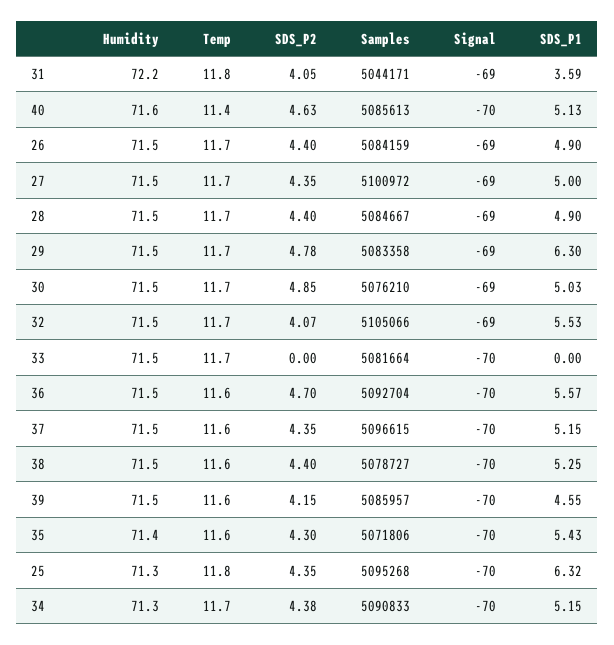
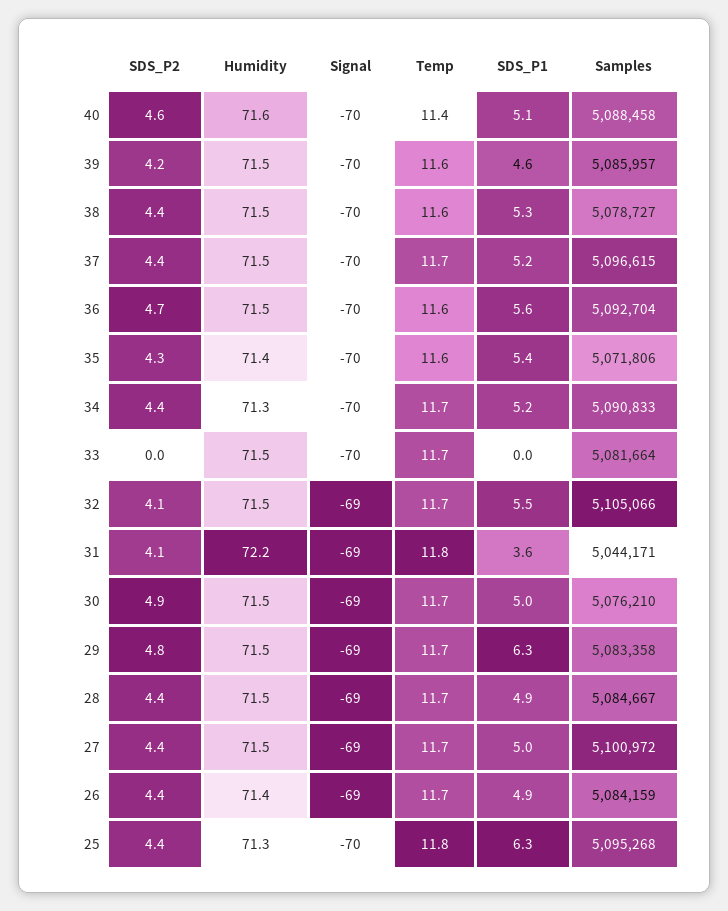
  {
    "Humidity": {
      "31": 72.2,
      "40": 71.6,
-     "26": 71.5,
+     "26": 71.4,
      "27": 71.5,
      "28": 71.5,
      "29": 71.5,
      "30": 71.5,
      "32": 71.5,
      "33": 71.5,
      "36": 71.5,
      "37": 71.5,
      "38": 71.5,
      "39": 71.5,
      "35": 71.4,
      "25": 71.3,
      "34": 71.3
    },
    "Temp": {
      "31": 11.8,
      "40": 11.4,
      "26": 11.7,
      "27": 11.7,
      "28": 11.7,
      "29": 11.7,
      "30": 11.7,
      "32": 11.7,
      "33": 11.7,
      "36": 11.6,
-     "37": 11.6,
+     "37": 11.7,
      "38": 11.6,
      "39": 11.6,
      "35": 11.6,
      "25": 11.8,
      "34": 11.7
    },
    "SDS_P2": {
      "31": 4.05,
      "40": 4.63,
      "26": 4.4,
      "27": 4.35,
      "28": 4.4,
      "29": 4.78,
      "30": 4.85,
      "32": 4.07,
      "33": 0,
      "36": 4.7,
      "37": 4.35,
      "38": 4.4,
      "39": 4.15,
      "35": 4.3,
      "25": 4.35,
      "34": 4.38
    },
    "Samples": {
      "31": 5044171,
-     "40": 5085613,
+     "40": 5088458,
      "26": 5084159,
      "27": 5100972,
      "28": 5084667,
      "29": 5083358,
      "30": 5076210,
      "32": 5105066,
      "33": 5081664,
      "36": 5092704,
      "37": 5096615,
      "38": 5078727,
      "39": 5085957,
      "35": 5071806,
      "25": 5095268,
      "34": 5090833
    },
    "Signal": {
      "31": -69,
      "40": -70,
      "26": -69,
      "27": -69,
      "28": -69,
      "29": -69,
      "30": -69,
      "32": -69,
      "33": -70,
      "36": -70,
      "37": -70,
      "38": -70,
      "39": -70,
      "35": -70,
      "25": -70,
      "34": -70
    },
    "SDS_P1": {
      "31": 3.59,
      "40": 5.13,
      "26": 4.9,
      "27": 5,
      "28": 4.9,
      "29": 6.3,
      "30": 5.03,
      "32": 5.53,
      "33": 0,
      "36": 5.57,
      "37": 5.15,
      "38": 5.25,
      "39": 4.55,
      "35": 5.43,
      "25": 6.32,
      "34": 5.15
    }
  }

